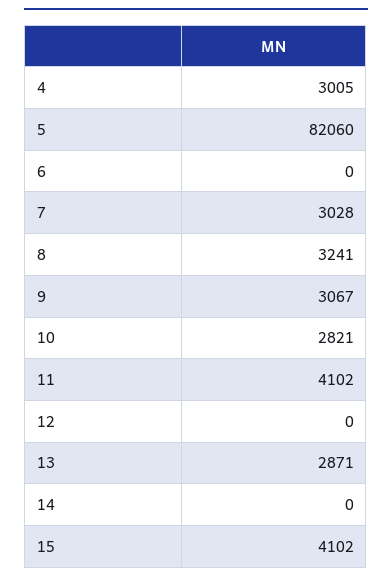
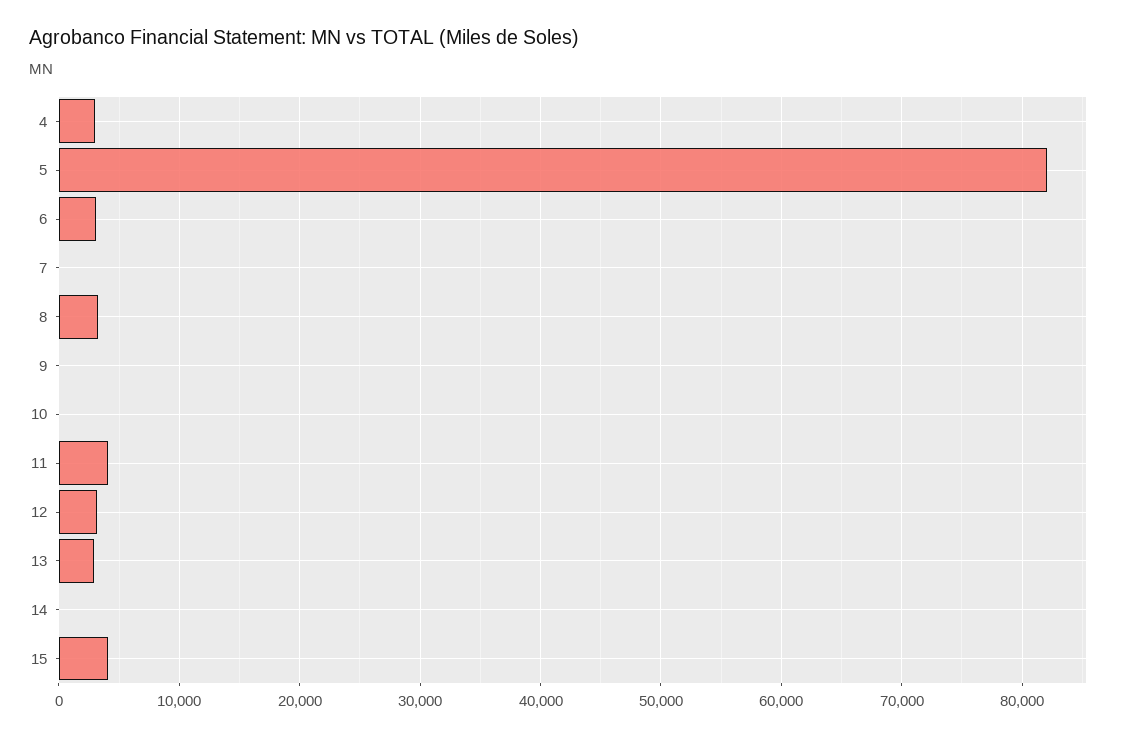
  {
    "4": 3005,
    "5": 82060,
-   "6": 0,
+   "6": 3000,
-   "7": 3028,
+   "7": 0,
    "8": 3241,
-   "9": 3067,
+   "9": 0,
-   "10": 2821,
+   "10": 0,
    "11": 4102,
-   "12": 0,
+   "12": 3000,
    "13": 2871,
    "14": 0,
    "15": 4102
  }

